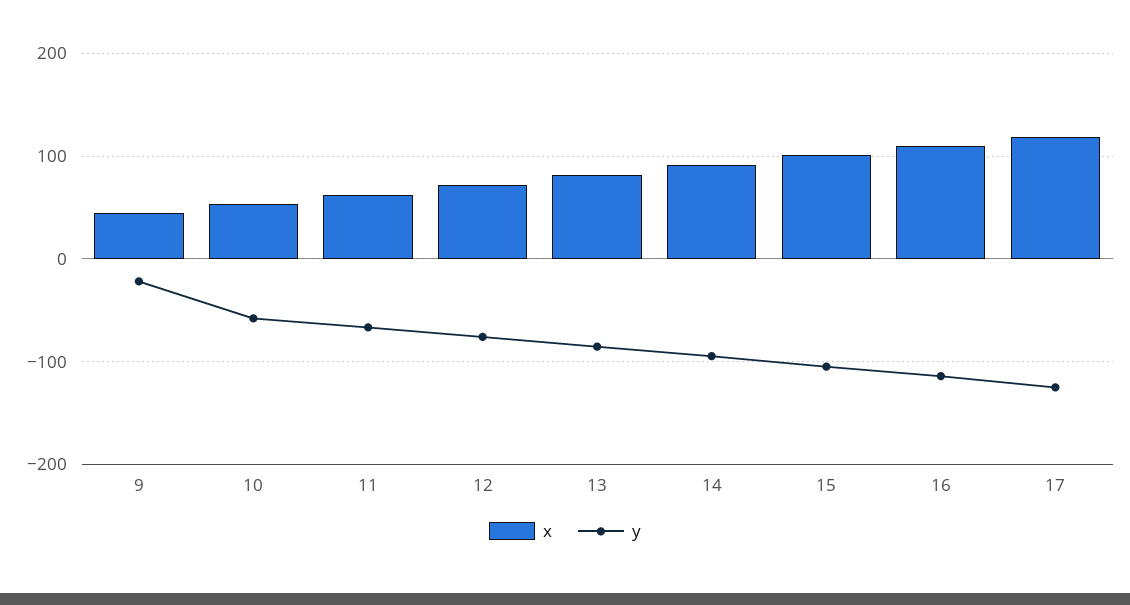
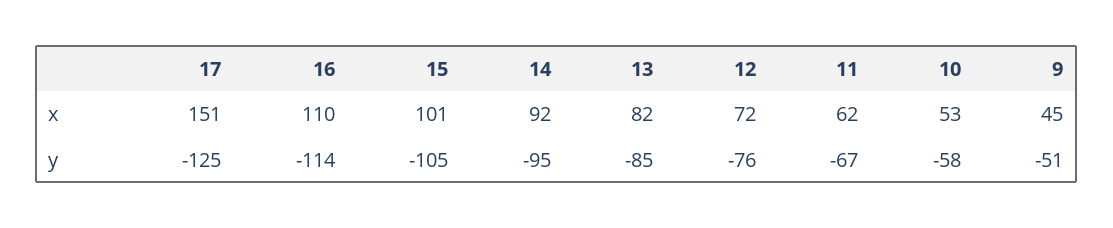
  {
    "x": {
      "9": 45,
      "10": 53,
      "11": 62,
      "12": 72,
      "13": 82,
      "14": 92,
      "15": 101,
      "16": 110,
-     "17": 120
+     "17": 151
    },
    "y": {
-     "9": -20,
+     "9": -51,
      "10": -58,
      "11": -67,
      "12": -76,
      "13": -85,
      "14": -95,
      "15": -105,
      "16": -114,
      "17": -125
    }
  }

